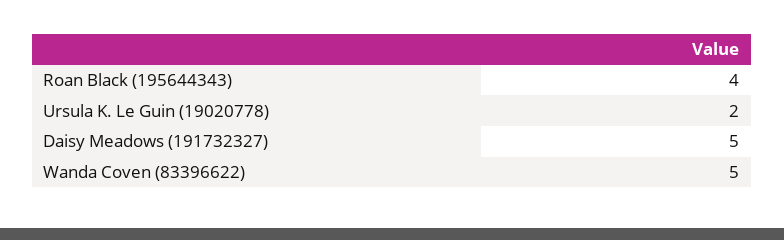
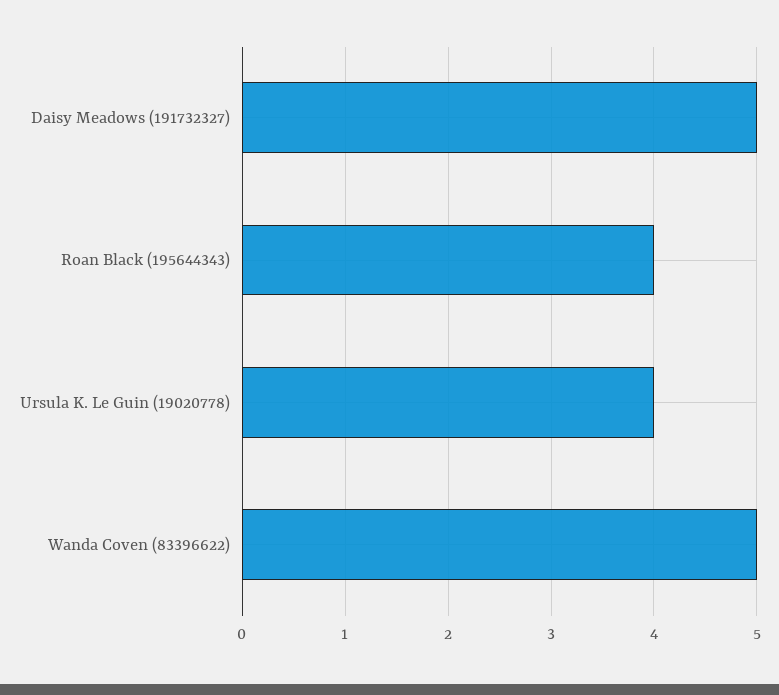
  {
    "Roan Black (195644343)": 4,
-   "Ursula K. Le Guin (19020778)": 2,
+   "Ursula K. Le Guin (19020778)": 4,
    "Daisy Meadows (191732327)": 5,
    "Wanda Coven (83396622)": 5
  }

